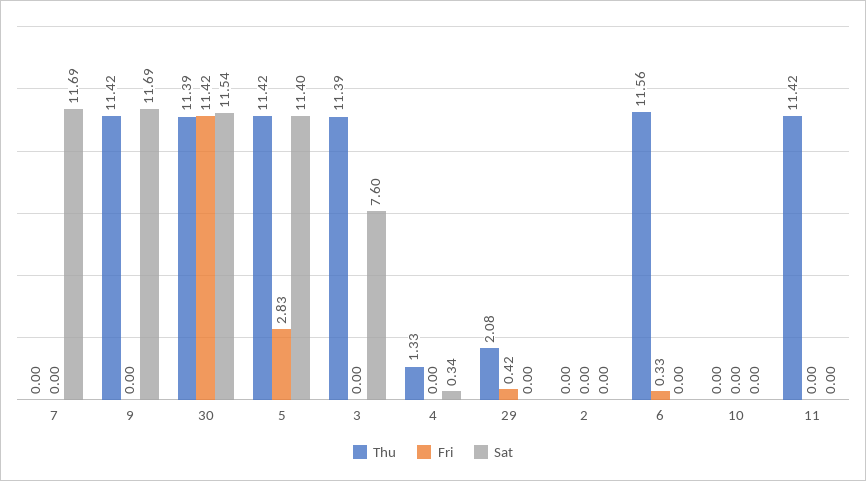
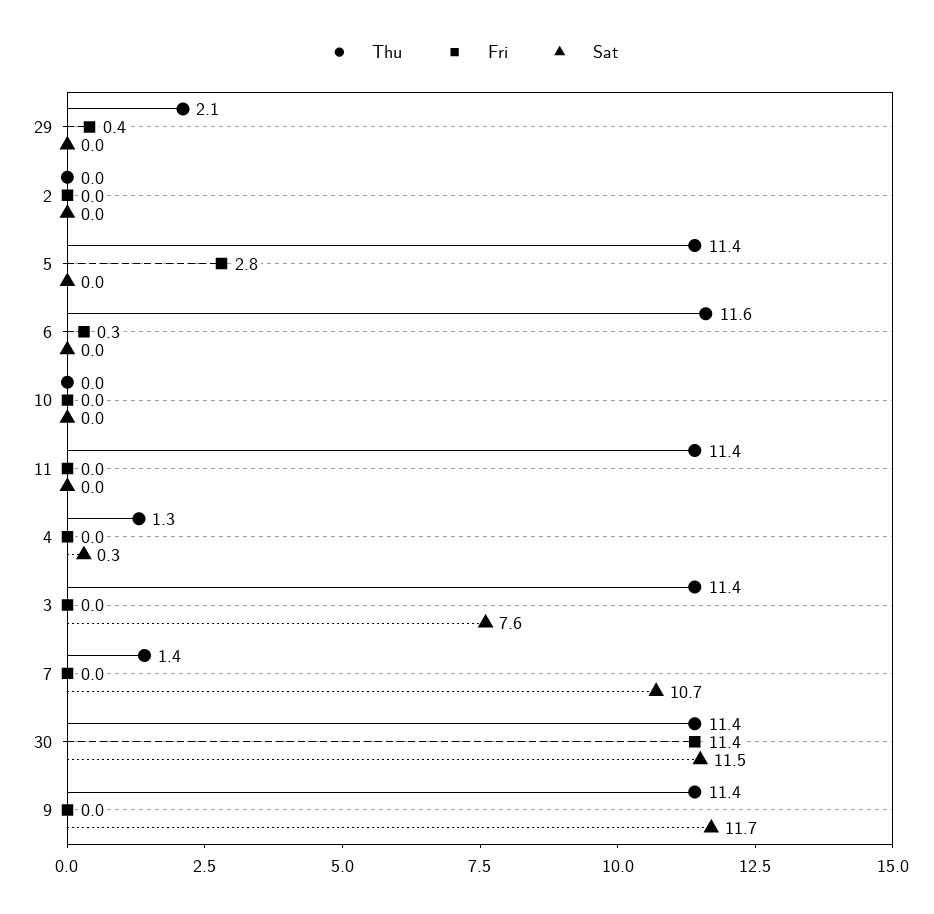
  {
    "Thu": {
-     "7": 0,
+     "7": 1.4,
      "9": 11.42,
      "30": 11.39,
      "5": 11.42,
      "3": 11.39,
      "4": 1.33,
      "29": 2.08,
      "2": 0,
      "6": 11.56,
      "10": 0,
      "11": 11.42
    },
    "Fri": {
      "7": 0,
      "9": 0,
      "30": 11.42,
      "5": 2.83,
      "3": 0,
      "4": 0,
      "29": 0.42,
      "2": 0,
      "6": 0.33,
      "10": 0,
      "11": 0
    },
    "Sat": {
-     "7": 11.69,
+     "7": 10.7,
      "9": 11.69,
      "30": 11.54,
-     "5": 11.4,
+     "5": 0,
      "3": 7.6,
      "4": 0.34,
      "29": 0,
      "2": 0,
      "6": 0,
      "10": 0,
      "11": 0
    }
  }

